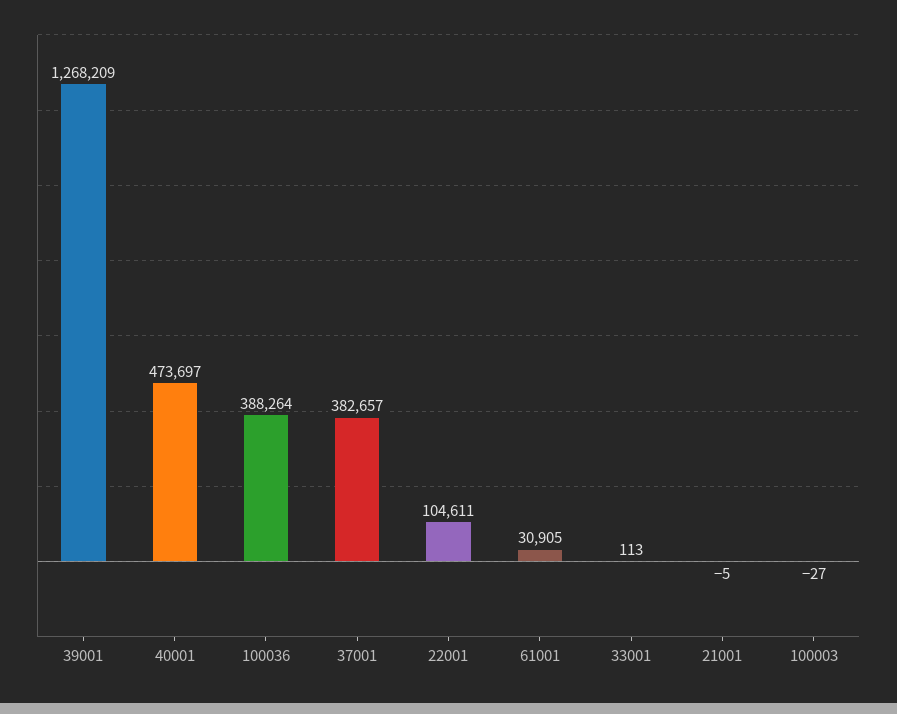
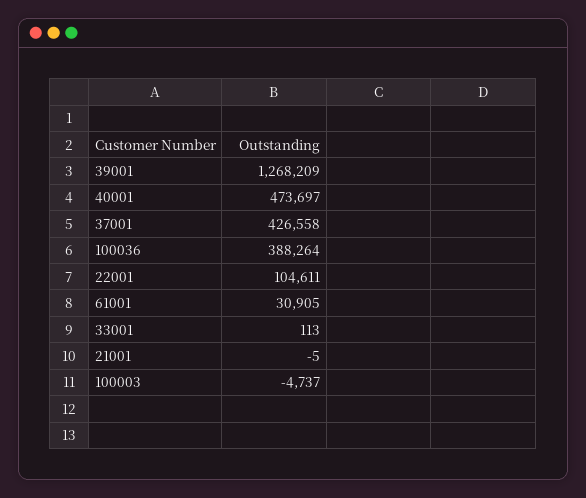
  {
    "39001": 1268209,
    "40001": 473697,
    "100036": 388264,
-   "37001": 382657,
+   "37001": 426558,
    "22001": 104611,
    "61001": 30905,
    "33001": 113,
    "21001": -5,
-   "100003": -27
+   "100003": -4737
  }

